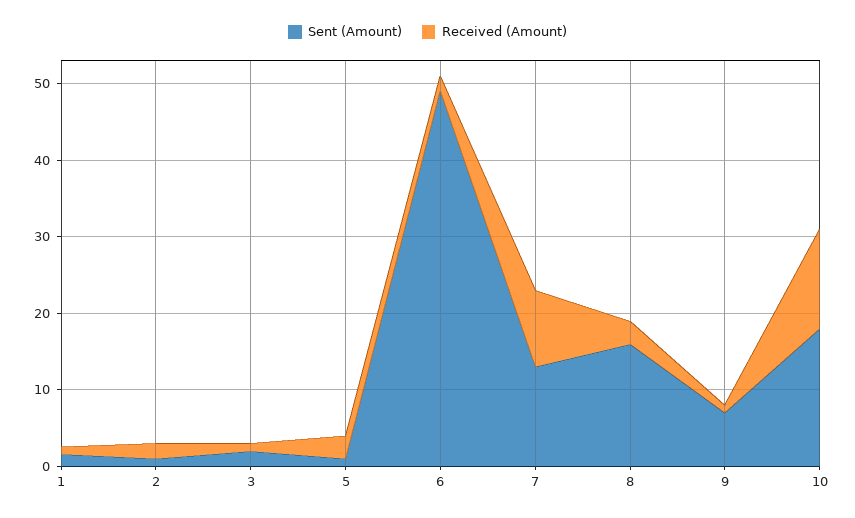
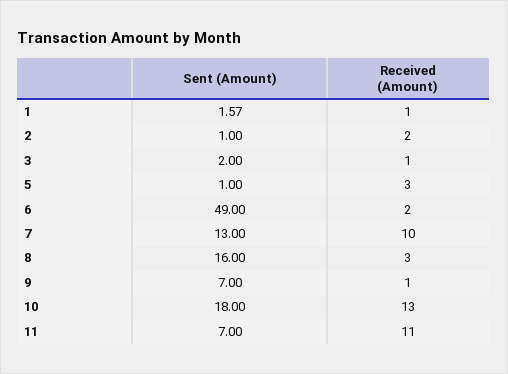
  {
    "Sent (Amount)": {
      "1": 1.57,
      "2": 1,
      "3": 2,
      "5": 1,
      "6": 49,
      "7": 13,
      "8": 16,
      "9": 7,
-     "10": 18
+     "10": 18,
+     "11": 7
    },
    "Received (Amount)": {
      "1": 1,
      "2": 2,
      "3": 1,
      "5": 3,
      "6": 2,
      "7": 10,
      "8": 3,
      "9": 1,
-     "10": 13
+     "10": 13,
+     "11": 11
    }
  }

